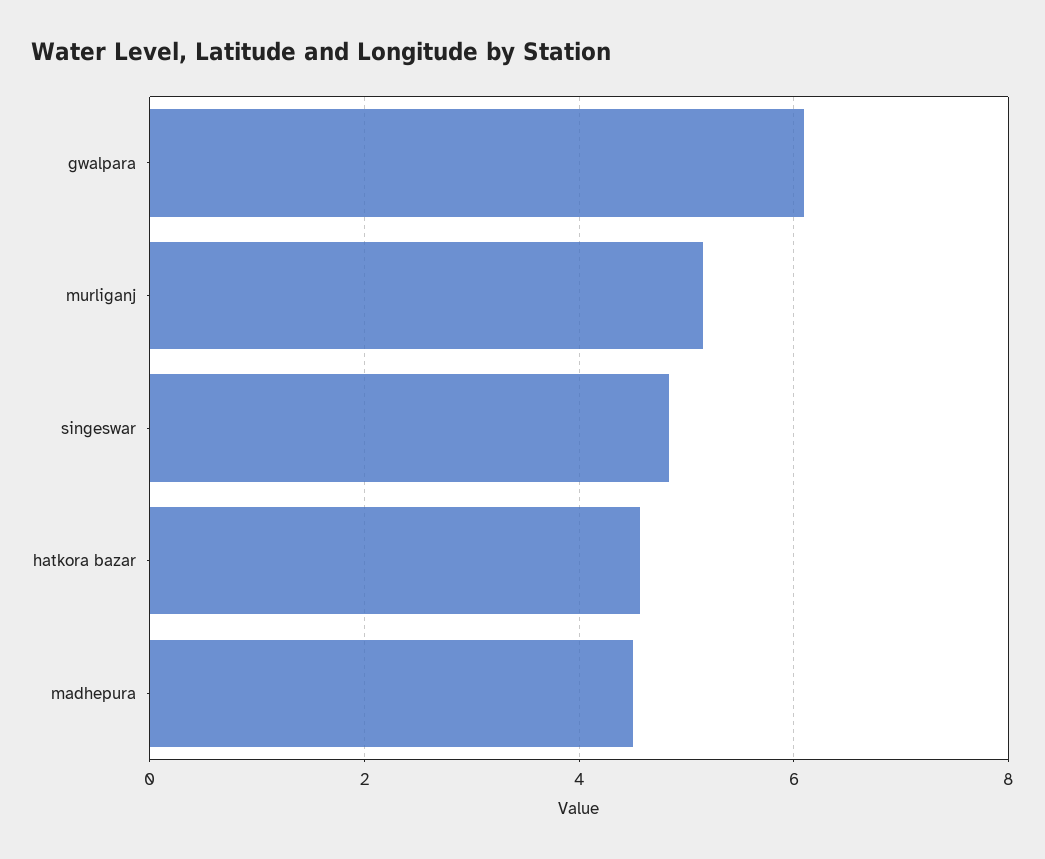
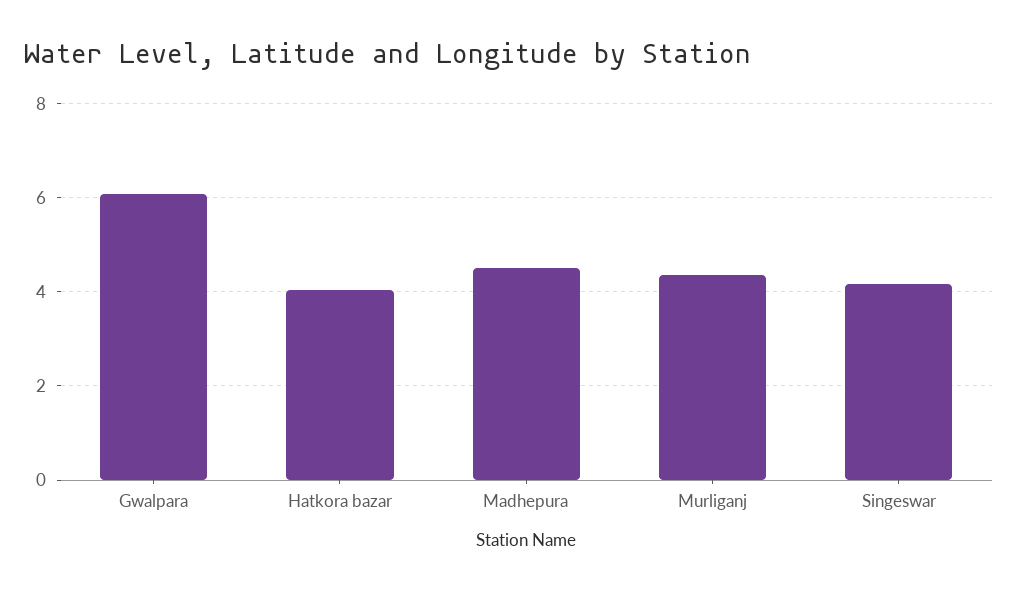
  {
    "gwalpara": 6,
-   "murliganj": 5.2,
+   "murliganj": 4.4,
-   "singeswar": 4.8,
+   "singeswar": 4.2,
-   "hatkora bazar": 4.6,
+   "hatkora bazar": 4,
    "madhepura": 4.6
  }

